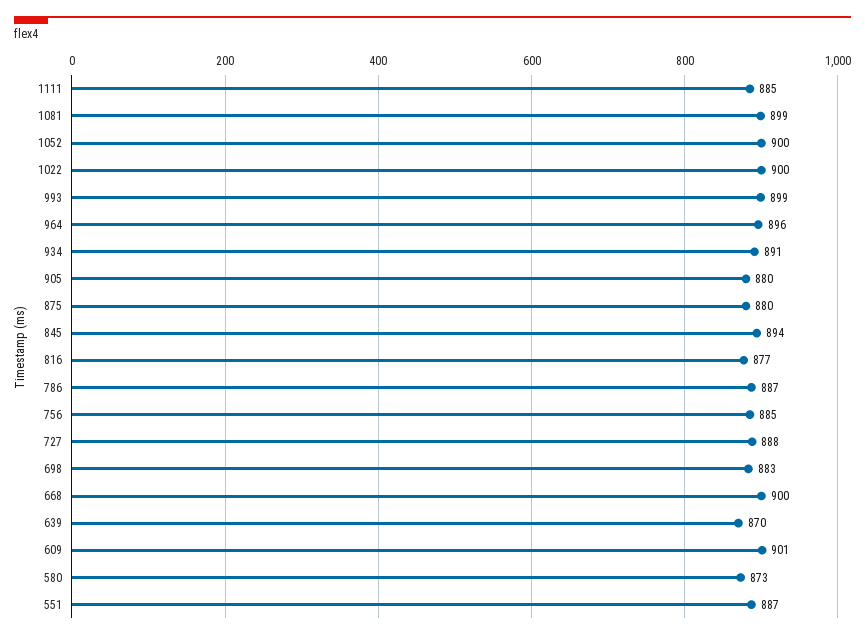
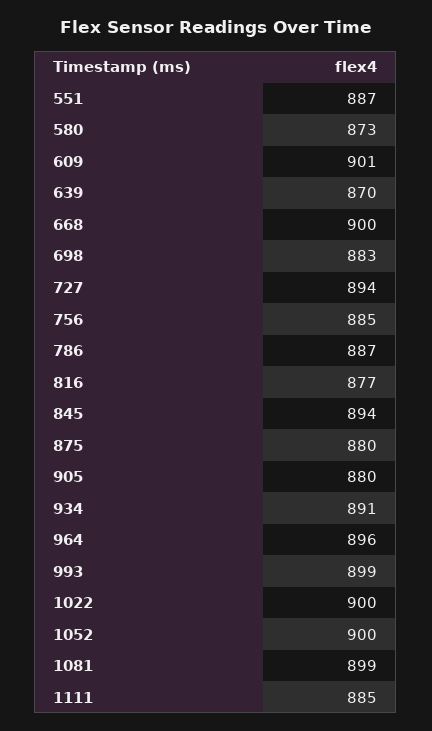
  {
    "1111": 885,
    "1081": 899,
    "1052": 900,
    "1022": 900,
    "993": 899,
    "964": 896,
    "934": 891,
    "905": 880,
    "875": 880,
    "845": 894,
    "816": 877,
    "786": 887,
    "756": 885,
-   "727": 888,
+   "727": 894,
    "698": 883,
    "668": 900,
    "639": 870,
    "609": 901,
    "580": 873,
    "551": 887
  }

